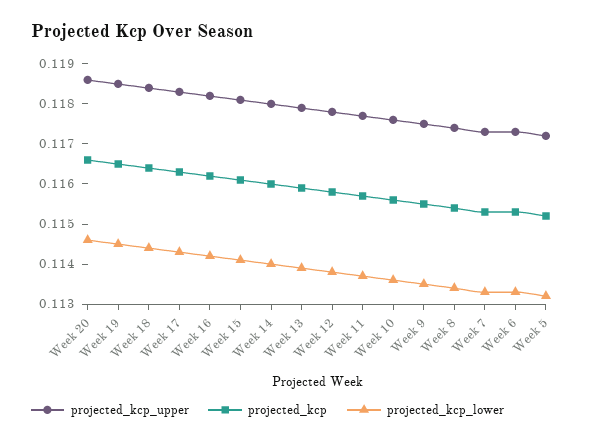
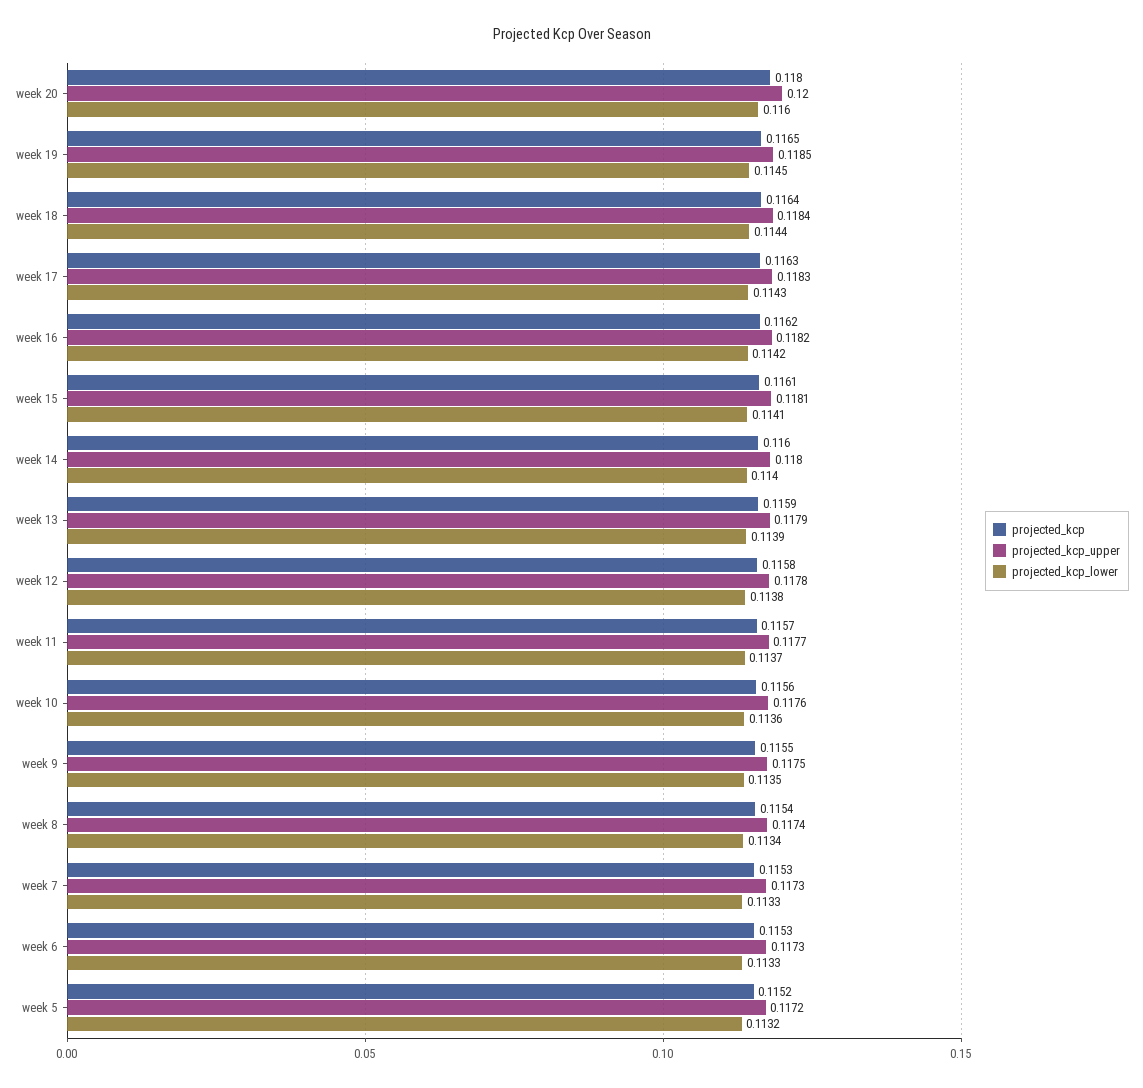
  {
    "projected_kcp_upper": {
-     "Week 20": 0.1185,
+     "Week 20": 0.12,
      "Week 19": 0.1185,
      "Week 18": 0.1184,
      "Week 17": 0.1183,
      "Week 16": 0.1182,
      "Week 15": 0.1181,
      "Week 14": 0.118,
      "Week 13": 0.1179,
      "Week 12": 0.1178,
      "Week 11": 0.1177,
      "Week 10": 0.1176,
      "Week 9": 0.1175,
      "Week 8": 0.1174,
      "Week 7": 0.1173,
      "Week 6": 0.1173,
      "Week 5": 0.1172
    },
    "projected_kcp": {
-     "Week 20": 0.1165,
+     "Week 20": 0.118,
      "Week 19": 0.1165,
      "Week 18": 0.1164,
      "Week 17": 0.1163,
      "Week 16": 0.1162,
      "Week 15": 0.1161,
      "Week 14": 0.116,
      "Week 13": 0.1159,
      "Week 12": 0.1158,
      "Week 11": 0.1157,
      "Week 10": 0.1156,
      "Week 9": 0.1155,
      "Week 8": 0.1154,
      "Week 7": 0.1153,
      "Week 6": 0.1153,
      "Week 5": 0.1152
    },
    "projected_kcp_lower": {
-     "Week 20": 0.1145,
+     "Week 20": 0.116,
      "Week 19": 0.1145,
      "Week 18": 0.1144,
      "Week 17": 0.1143,
      "Week 16": 0.1142,
      "Week 15": 0.1141,
      "Week 14": 0.114,
      "Week 13": 0.1139,
      "Week 12": 0.1138,
      "Week 11": 0.1137,
      "Week 10": 0.1136,
      "Week 9": 0.1135,
      "Week 8": 0.1134,
      "Week 7": 0.1133,
      "Week 6": 0.1133,
      "Week 5": 0.1132
    }
  }

